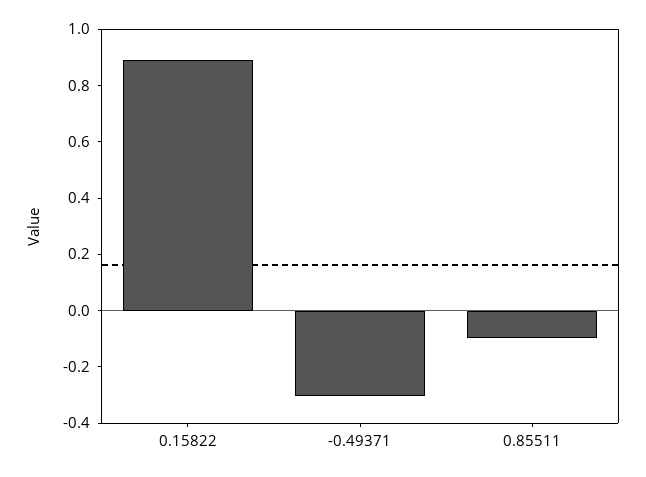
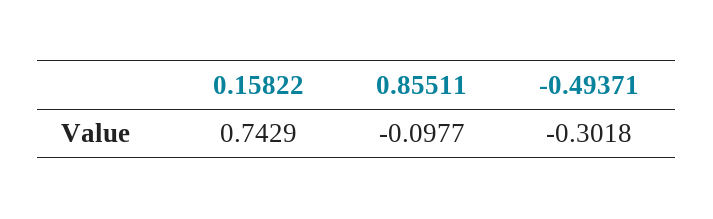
  {
-   "0.15822": 0.9,
+   "0.15822": 0.7429,
    "-0.49371": -0.3018,
    "0.85511": -0.0977
  }

